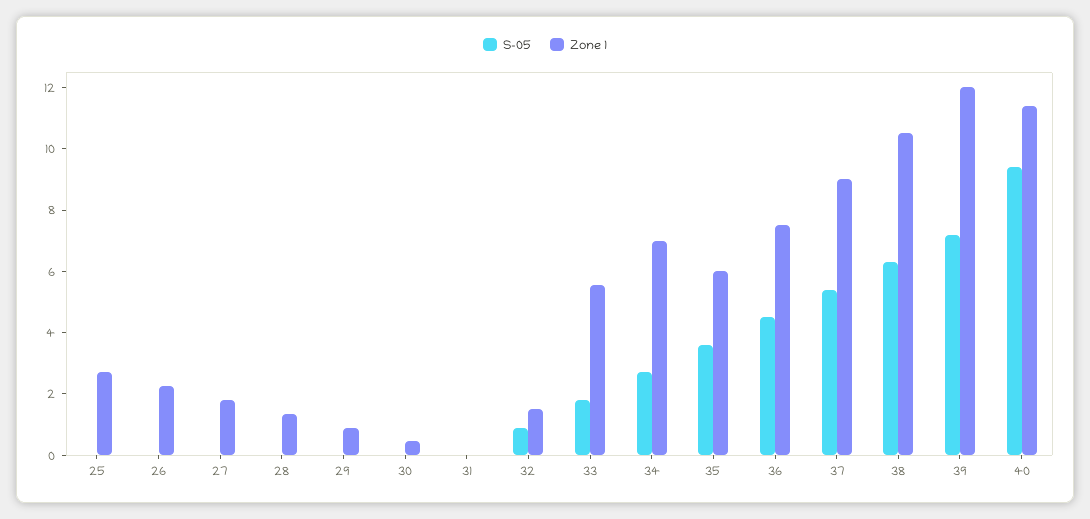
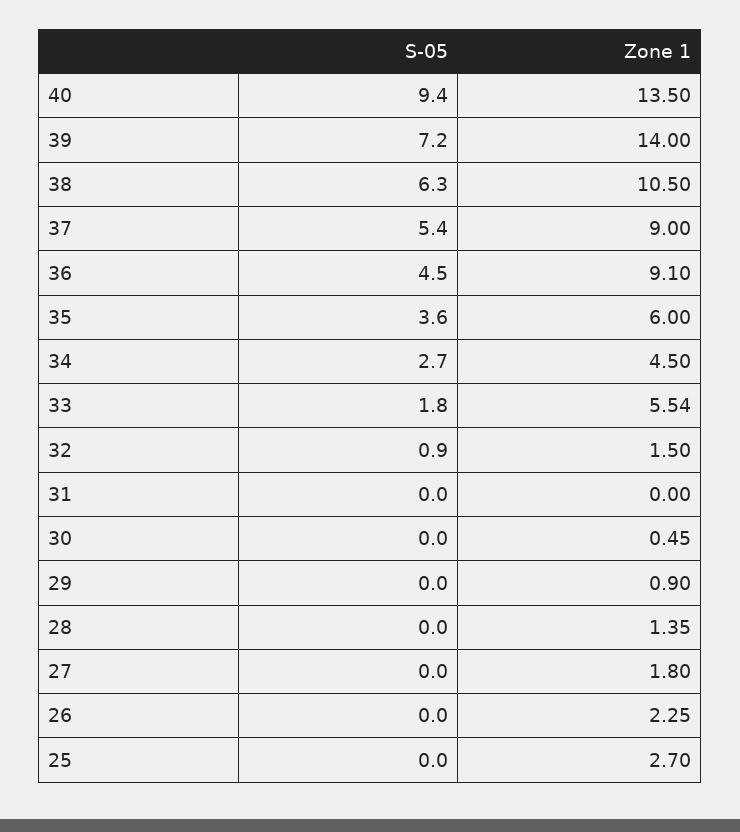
  {
    "S-05": {
      "25": 0,
      "26": 0,
      "27": 0,
      "28": 0,
      "29": 0,
      "30": 0,
      "31": 0,
      "32": 0.9,
      "33": 1.8,
      "34": 2.7,
      "35": 3.6,
      "36": 4.5,
      "37": 5.4,
      "38": 6.3,
      "39": 7.2,
      "40": 9.4
    },
    "Zone 1": {
      "25": 2.7,
      "26": 2.25,
      "27": 1.8,
      "28": 1.35,
      "29": 0.9,
      "30": 0.45,
      "31": 0,
      "32": 1.5,
      "33": 5.54,
-     "34": 7,
+     "34": 4.5,
      "35": 6,
-     "36": 7.5,
+     "36": 9.1,
      "37": 9,
      "38": 10.5,
-     "39": 12,
+     "39": 14,
-     "40": 11.5
+     "40": 13.5
    }
  }

